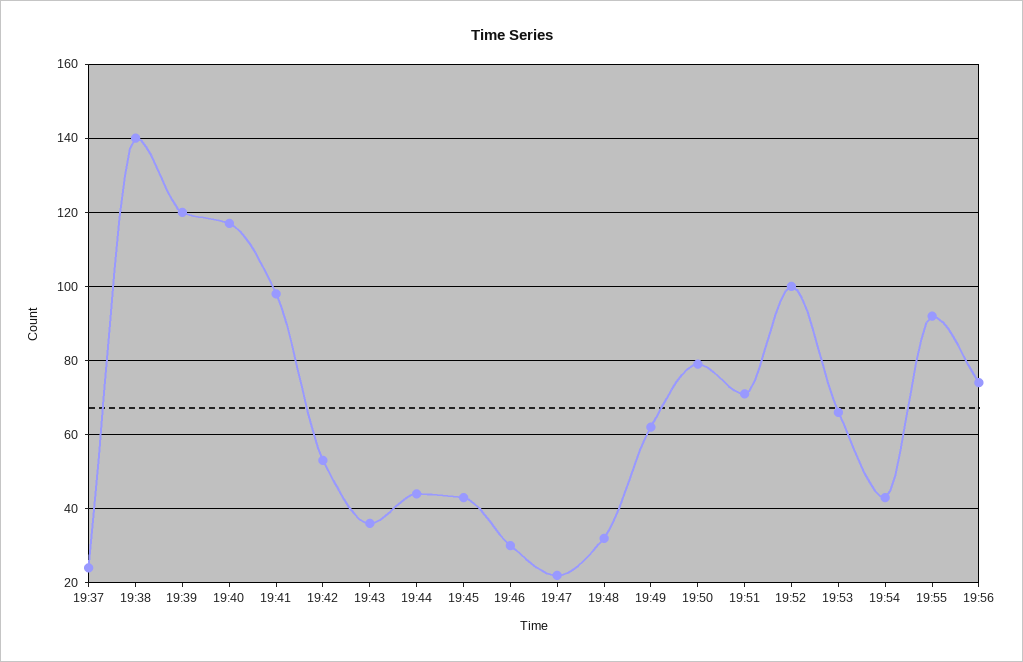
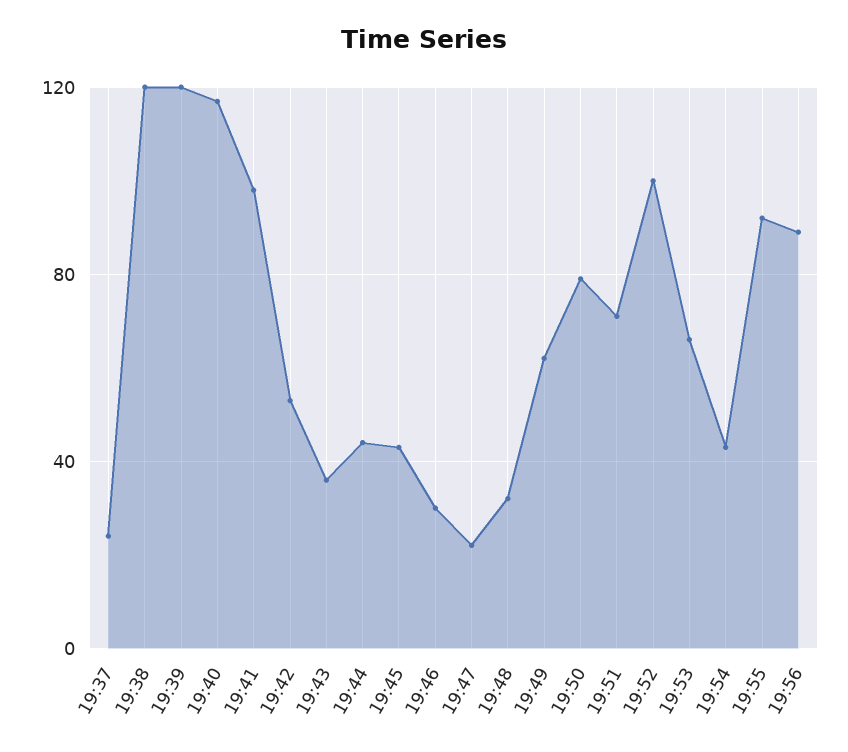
  {
    "19:37": 25,
-   "19:38": 140,
+   "19:38": 120,
    "19:39": 120,
    "19:40": 115,
    "19:41": 100,
    "19:42": 55,
    "19:43": 35,
    "19:44": 45,
    "19:45": 45,
    "19:46": 30,
    "19:47": 20,
    "19:48": 30,
    "19:49": 60,
    "19:50": 80,
    "19:51": 70,
    "19:52": 100,
    "19:53": 65,
    "19:54": 45,
    "19:55": 90,
-   "19:56": 75
+   "19:56": 90
  }

